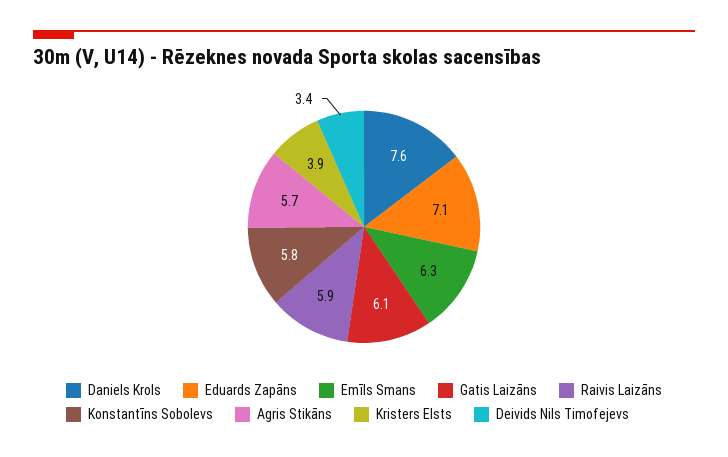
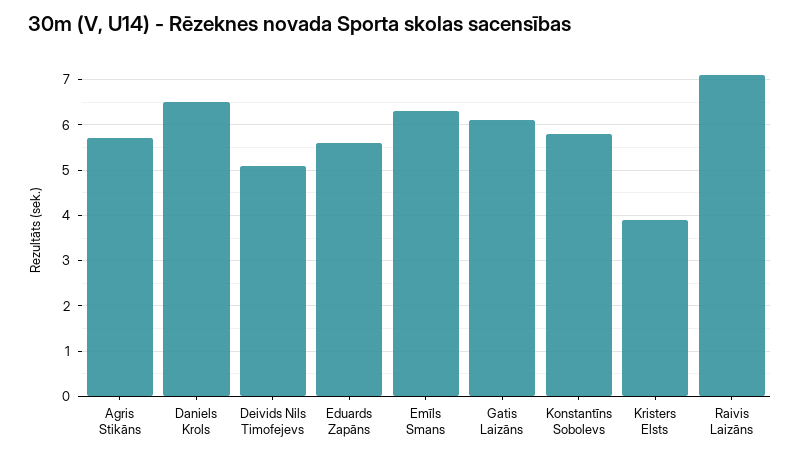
  {
-   "Daniels Krols": 7.6,
+   "Daniels Krols": 6.5,
-   "Eduards Zapāns": 7.1,
+   "Eduards Zapāns": 5.5,
    "Emīls Smans": 6.3,
    "Gatis Laizāns": 6.1,
-   "Raivis Laizāns": 5.9,
+   "Raivis Laizāns": 7,
    "Konstantīns Sobolevs": 5.8,
    "Agris Stikāns": 5.7,
    "Kristers Elsts": 3.9,
-   "Deivids Nils Timofejevs": 3.4
+   "Deivids Nils Timofejevs": 5
  }

